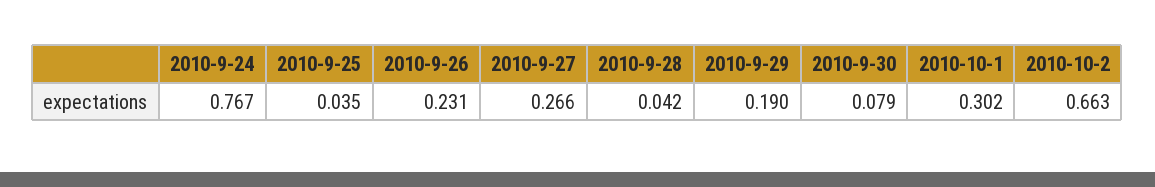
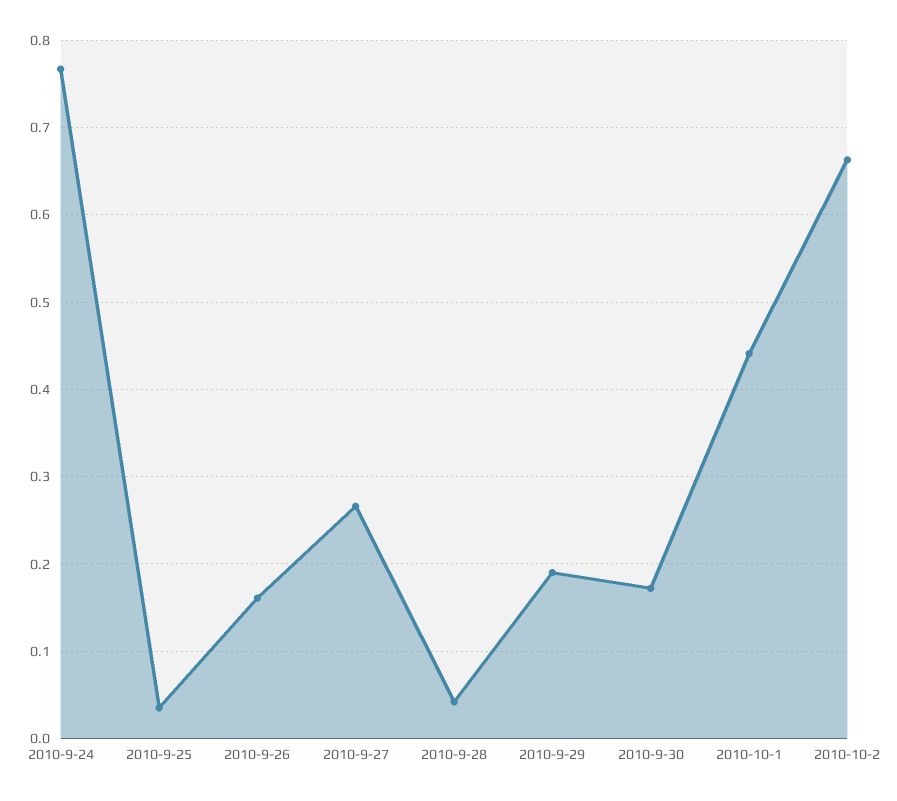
  {
    "2010-9-24": 0.767,
    "2010-9-25": 0.035,
-   "2010-9-26": 0.231,
+   "2010-9-26": 0.16,
    "2010-9-27": 0.266,
    "2010-9-28": 0.042,
    "2010-9-29": 0.19,
-   "2010-9-30": 0.079,
+   "2010-9-30": 0.17,
-   "2010-10-1": 0.302,
+   "2010-10-1": 0.44,
    "2010-10-2": 0.663
  }

